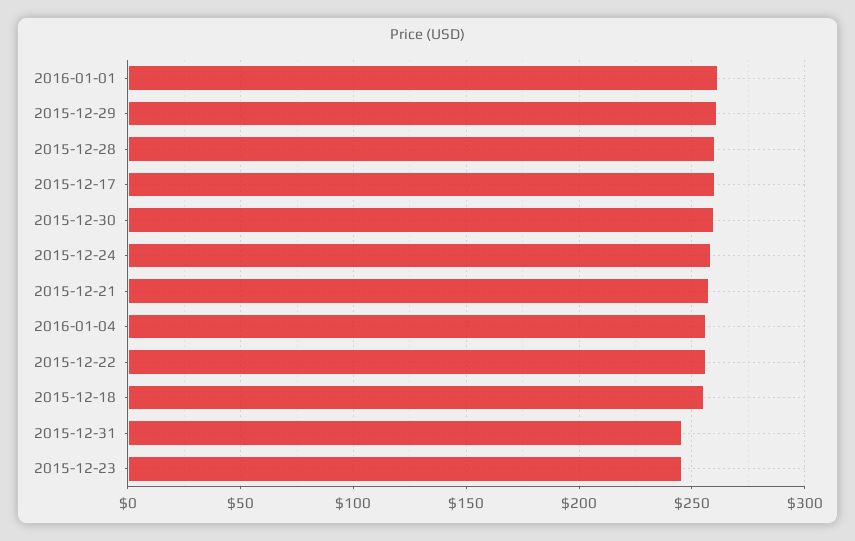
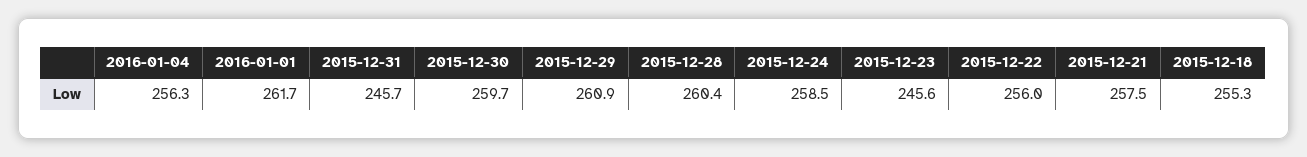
  {
    "2016-01-01": 261.7,
    "2015-12-29": 260.9,
    "2015-12-28": 260.4,
-   "2015-12-17": 260,
    "2015-12-30": 259.7,
    "2015-12-24": 258.5,
    "2015-12-21": 257.5,
    "2016-01-04": 256.3,
    "2015-12-22": 256,
    "2015-12-18": 255.3,
    "2015-12-31": 245.7,
    "2015-12-23": 245.6
  }

